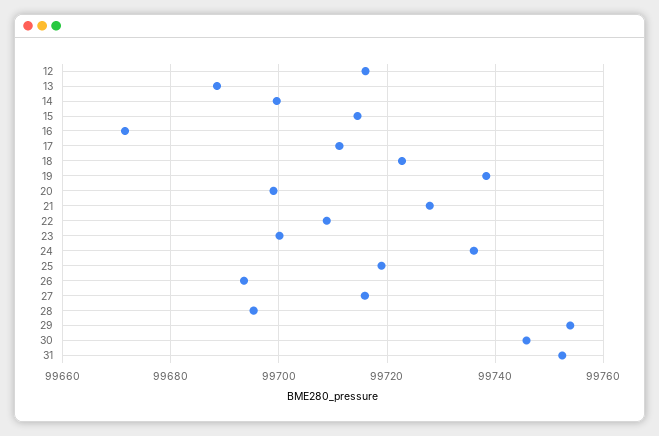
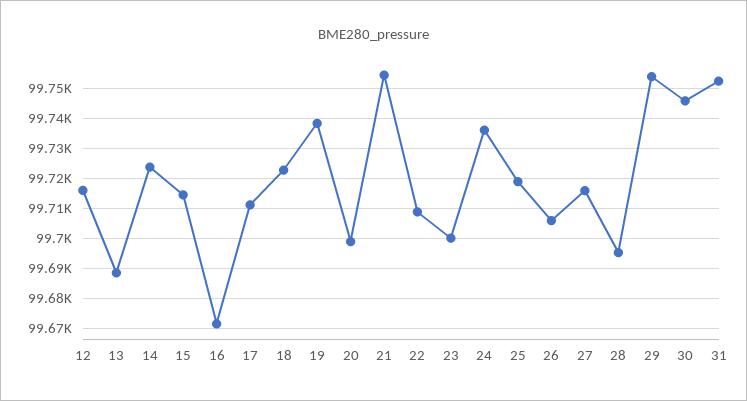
  {
    "12": 99716,
    "13": 99688,
-   "14": 99700,
+   "14": 99724,
    "15": 99714,
    "16": 99672,
    "17": 99712,
    "18": 99722,
    "19": 99738,
    "20": 99700,
-   "21": 99728,
+   "21": 99754,
    "22": 99708,
    "23": 99700,
    "24": 99736,
    "25": 99718,
-   "26": 99694,
+   "26": 99706,
    "27": 99716,
    "28": 99696,
    "29": 99754,
    "30": 99746,
    "31": 99752
  }

